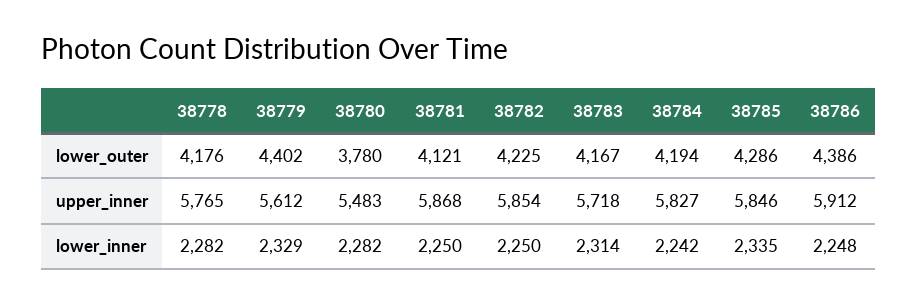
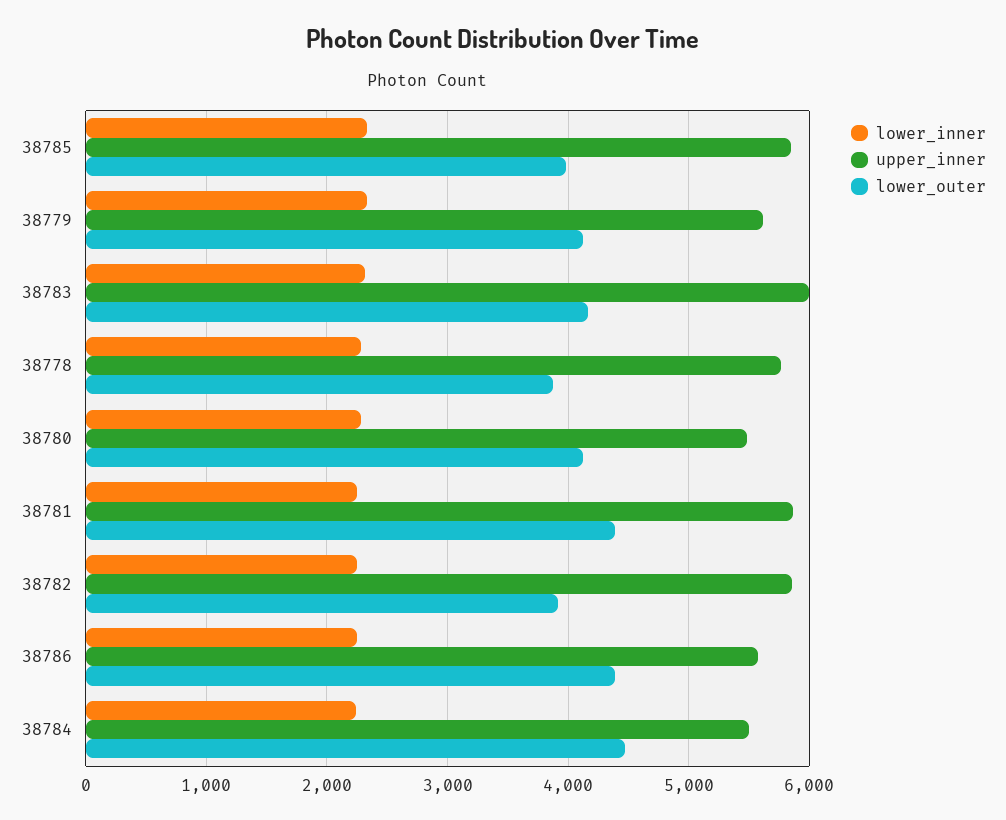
  {
    "lower_outer": {
-     "38778": 4176,
+     "38778": 3900,
-     "38779": 4402,
+     "38779": 4100,
-     "38780": 3780,
+     "38780": 4100,
-     "38781": 4121,
+     "38781": 4400,
-     "38782": 4225,
+     "38782": 3900,
      "38783": 4167,
-     "38784": 4194,
+     "38784": 4500,
-     "38785": 4286,
+     "38785": 4000,
      "38786": 4386
    },
    "upper_inner": {
      "38778": 5765,
      "38779": 5612,
      "38780": 5483,
      "38781": 5868,
      "38782": 5854,
-     "38783": 5718,
+     "38783": 6000,
-     "38784": 5827,
+     "38784": 5500,
      "38785": 5846,
-     "38786": 5912
+     "38786": 5600
    },
    "lower_inner": {
      "38778": 2282,
      "38779": 2329,
      "38780": 2282,
      "38781": 2250,
      "38782": 2250,
      "38783": 2314,
      "38784": 2242,
      "38785": 2335,
      "38786": 2248
    }
  }

